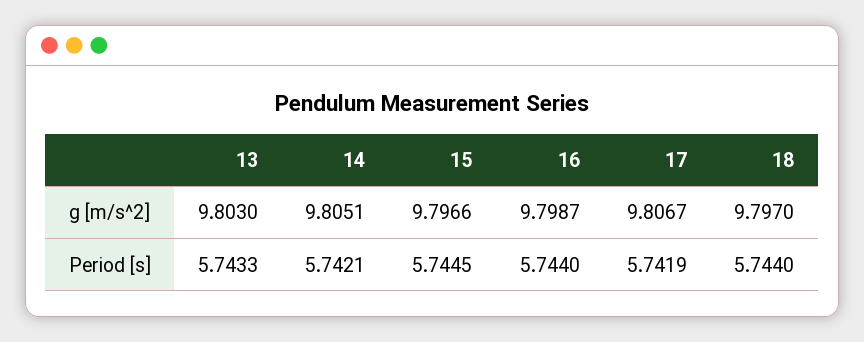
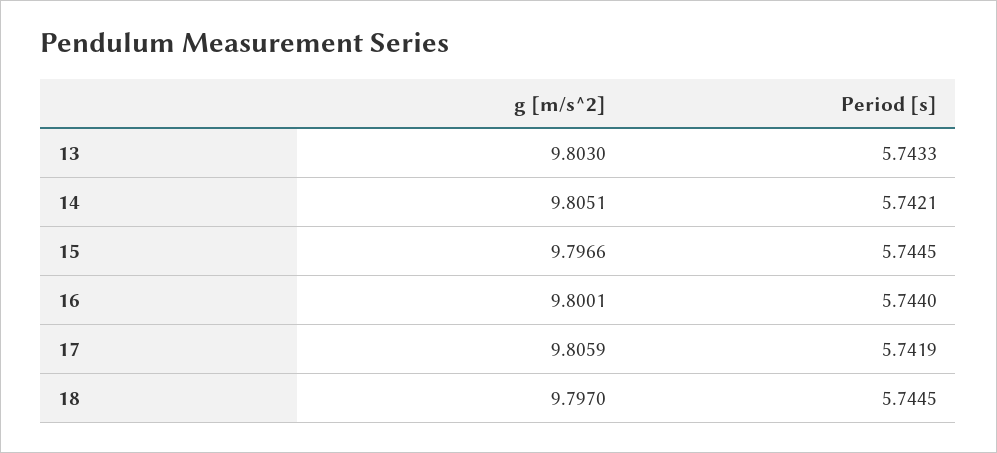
  {
    "13": {
      "g [m/s^2]": 9.803,
      "Period [s]": 5.7433
    },
    "14": {
      "g [m/s^2]": 9.8051,
      "Period [s]": 5.7421
    },
    "15": {
      "g [m/s^2]": 9.7966,
      "Period [s]": 5.7445
    },
    "16": {
-     "g [m/s^2]": 9.7987,
+     "g [m/s^2]": 9.8001,
      "Period [s]": 5.744
    },
    "17": {
-     "g [m/s^2]": 9.8067,
+     "g [m/s^2]": 9.8059,
      "Period [s]": 5.7419
    },
    "18": {
      "g [m/s^2]": 9.797,
-     "Period [s]": 5.744
+     "Period [s]": 5.7445
    }
  }

